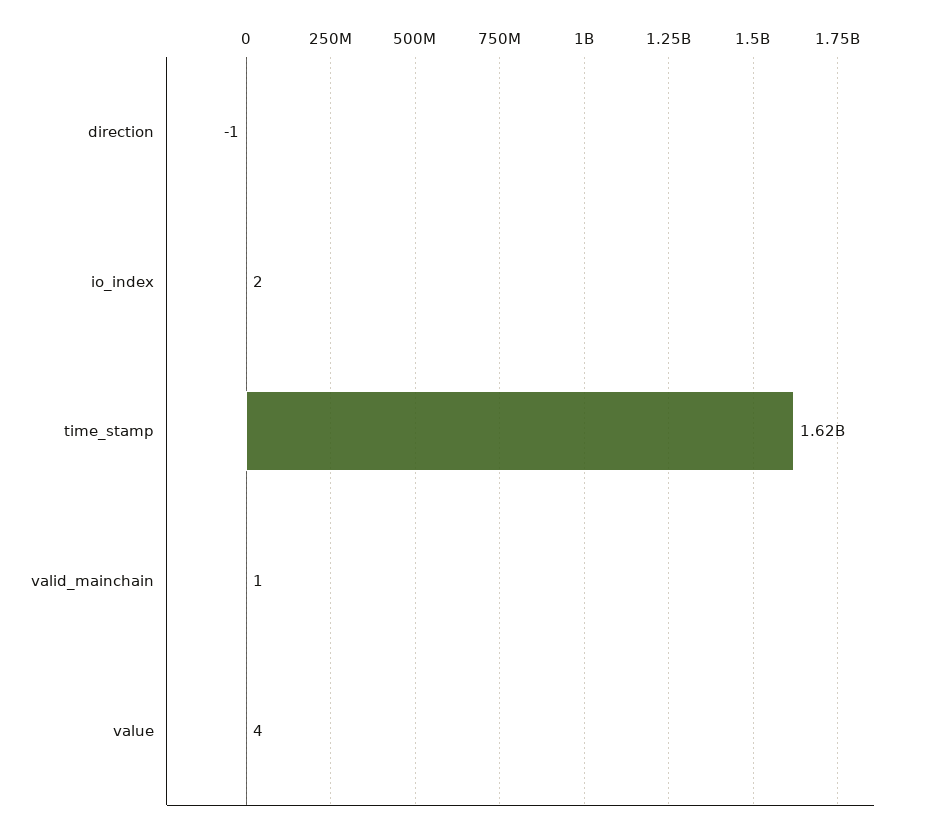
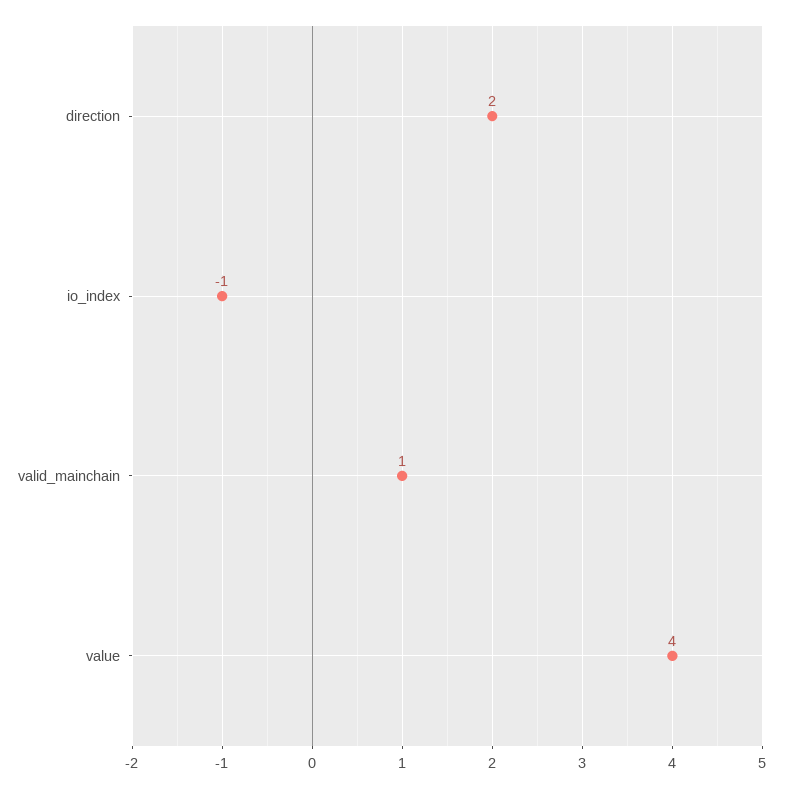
  {
-   "direction": -1,
+   "direction": 2,
-   "io_index": 2,
+   "io_index": -1,
-   "time_stamp": 1620000000,
    "valid_mainchain": 1,
    "value": 4
  }

